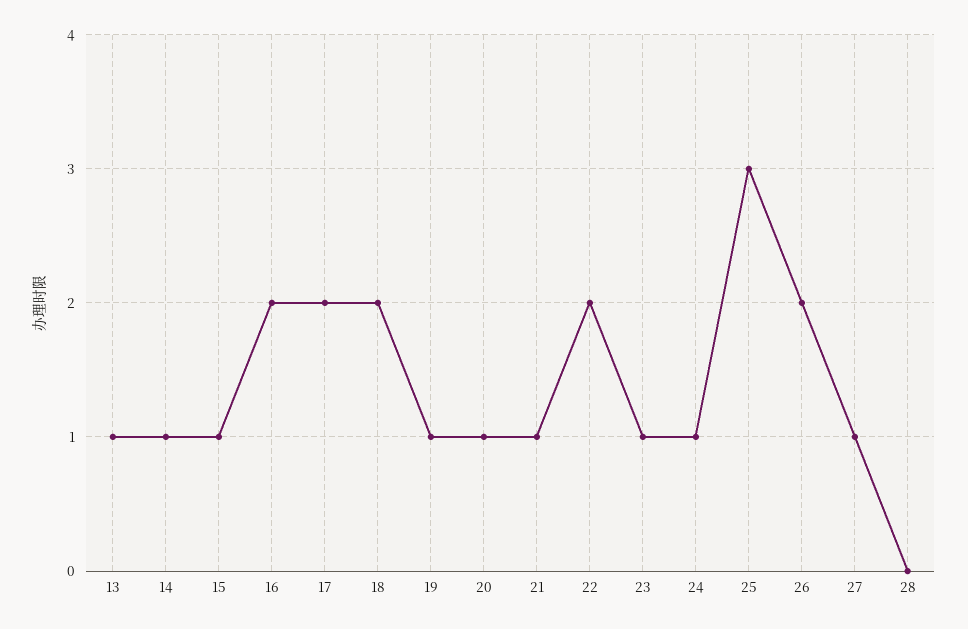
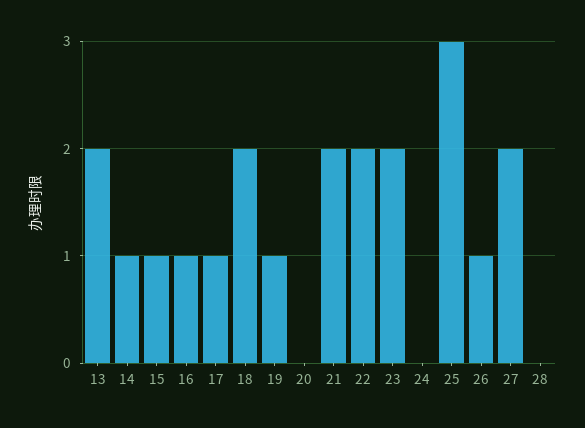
  {
-   "13": 1,
+   "13": 2,
    "14": 1,
    "15": 1,
-   "16": 2,
+   "16": 1,
-   "17": 2,
+   "17": 1,
    "18": 2,
    "19": 1,
-   "20": 1,
+   "20": 0,
-   "21": 1,
+   "21": 2,
    "22": 2,
-   "23": 1,
+   "23": 2,
-   "24": 1,
+   "24": 0,
    "25": 3,
-   "26": 2,
+   "26": 1,
-   "27": 1,
+   "27": 2,
    "28": 0
  }

